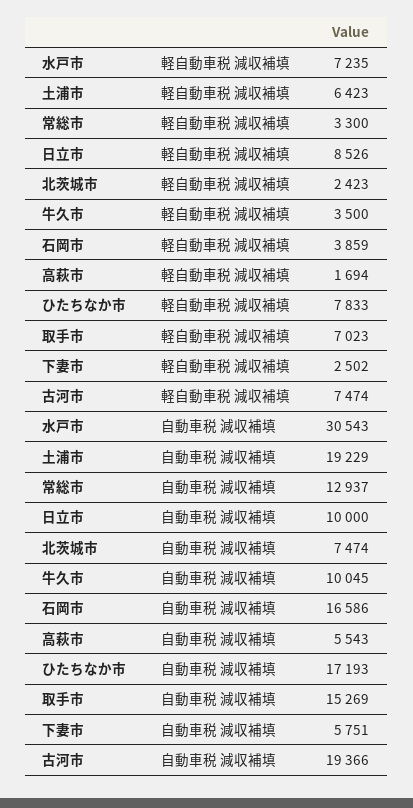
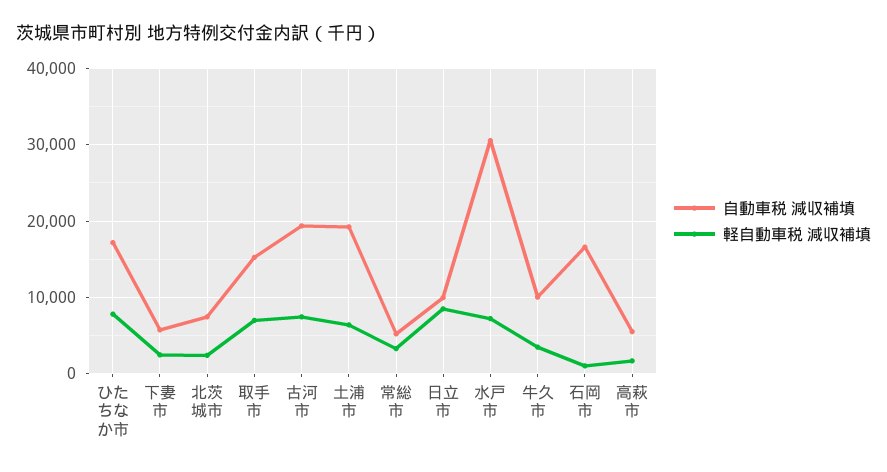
  {
    "軽自動車税 減収補填": {
      "水戸市": 7235,
      "土浦市": 6423,
      "常総市": 3300,
      "日立市": 8526,
      "北茨城市": 2423,
      "牛久市": 3500,
-     "石岡市": 3859,
+     "石岡市": 1000,
      "高萩市": 1694,
      "ひたちなか市": 7833,
      "取手市": 7023,
      "下妻市": 2502,
      "古河市": 7474
    },
    "自動車税 減収補填": {
      "水戸市": 30543,
      "土浦市": 19229,
-     "常総市": 12937,
+     "常総市": 5000,
      "日立市": 10000,
      "北茨城市": 7474,
      "牛久市": 10045,
      "石岡市": 16586,
      "高萩市": 5543,
      "ひたちなか市": 17193,
      "取手市": 15269,
      "下妻市": 5751,
      "古河市": 19366
    }
  }

